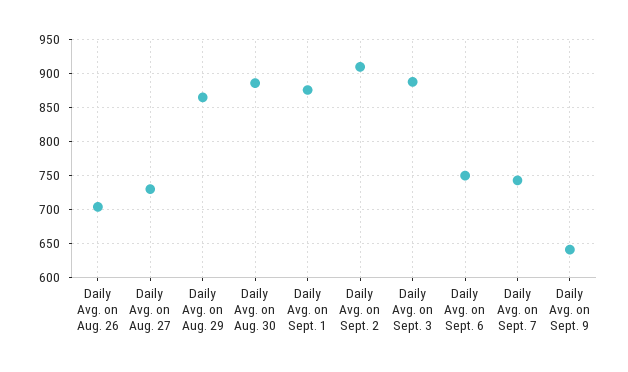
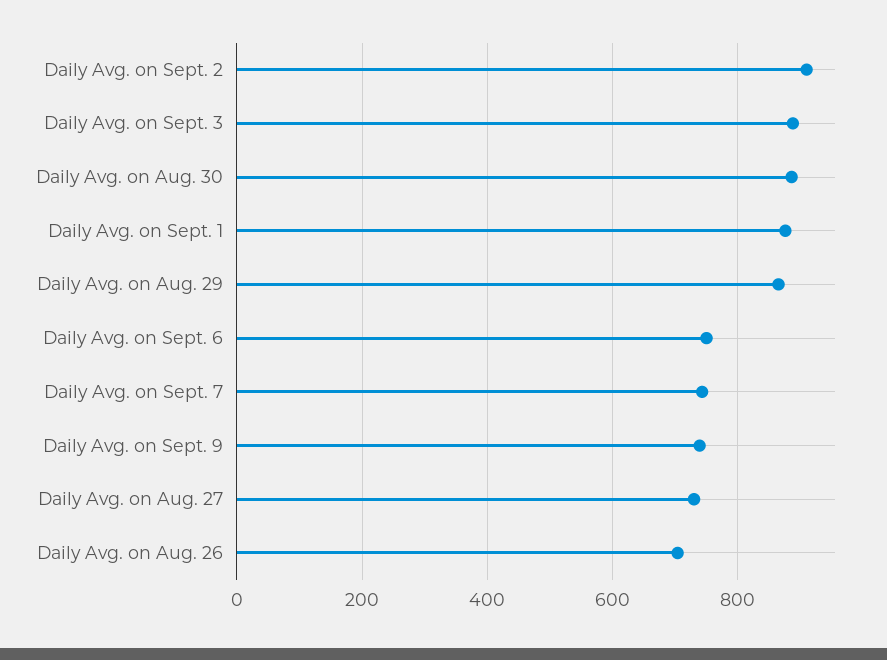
  {
    "Daily Avg. on Aug. 26": 700,
    "Daily Avg. on Aug. 27": 730,
    "Daily Avg. on Aug. 29": 870,
    "Daily Avg. on Aug. 30": 890,
    "Daily Avg. on Sept. 1": 880,
    "Daily Avg. on Sept. 2": 910,
    "Daily Avg. on Sept. 3": 890,
    "Daily Avg. on Sept. 6": 750,
    "Daily Avg. on Sept. 7": 740,
-   "Daily Avg. on Sept. 9": 640
+   "Daily Avg. on Sept. 9": 740
  }

